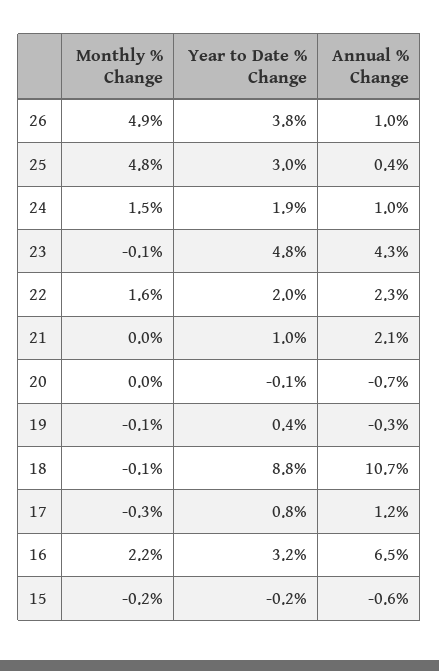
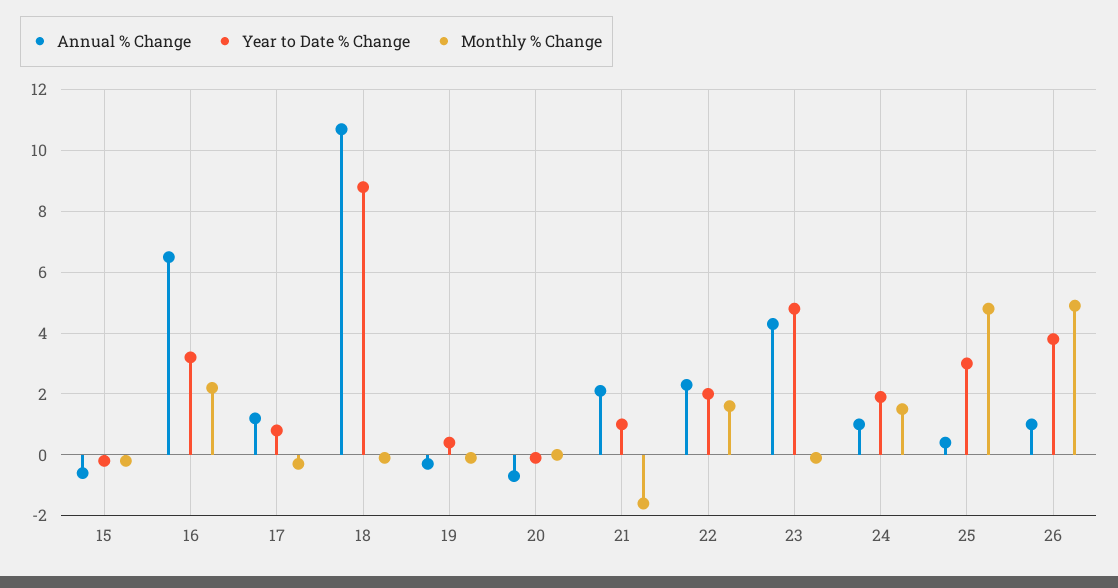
  {
    "Monthly % Change": {
      "26": 4.9,
      "25": 4.8,
      "24": 1.5,
      "23": -0.1,
      "22": 1.6,
-     "21": 0,
+     "21": -1.5,
      "20": 0,
      "19": -0.1,
      "18": -0.1,
      "17": -0.3,
      "16": 2.2,
      "15": -0.2
    },
    "Year to Date % Change": {
      "26": 3.8,
      "25": 3,
      "24": 1.9,
      "23": 4.8,
      "22": 2,
      "21": 1,
      "20": -0.1,
      "19": 0.4,
      "18": 8.8,
      "17": 0.8,
      "16": 3.2,
      "15": -0.2
    },
    "Annual % Change": {
      "26": 1,
      "25": 0.4,
      "24": 1,
      "23": 4.3,
      "22": 2.3,
      "21": 2.1,
      "20": -0.7,
      "19": -0.3,
      "18": 10.7,
      "17": 1.2,
      "16": 6.5,
      "15": -0.6
    }
  }

